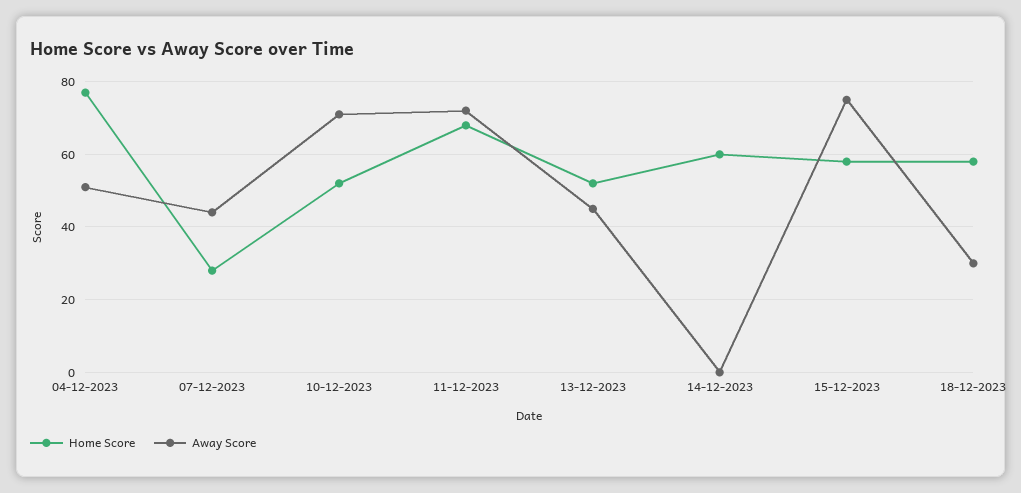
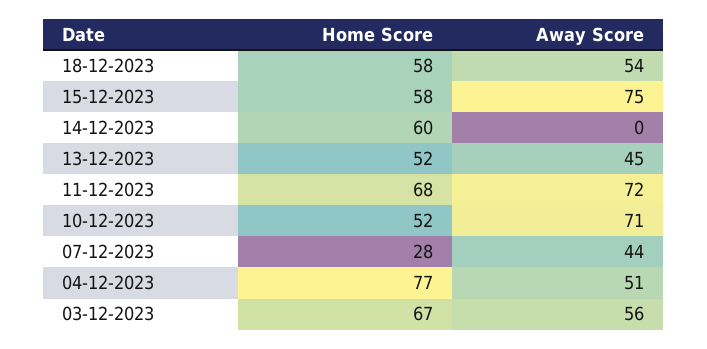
  {
    "Home Score": {
      "04-12-2023": 77,
      "07-12-2023": 28,
      "10-12-2023": 52,
      "11-12-2023": 68,
      "13-12-2023": 52,
      "14-12-2023": 60,
      "15-12-2023": 58,
-     "18-12-2023": 58
+     "18-12-2023": 58,
+     "03-12-2023": 67
    },
    "Away Score": {
      "04-12-2023": 51,
      "07-12-2023": 44,
      "10-12-2023": 71,
      "11-12-2023": 72,
      "13-12-2023": 45,
      "14-12-2023": 0,
      "15-12-2023": 75,
-     "18-12-2023": 30
+     "18-12-2023": 54,
+     "03-12-2023": 56
    }
  }

